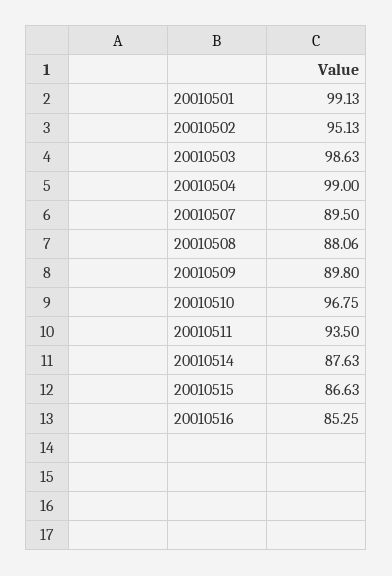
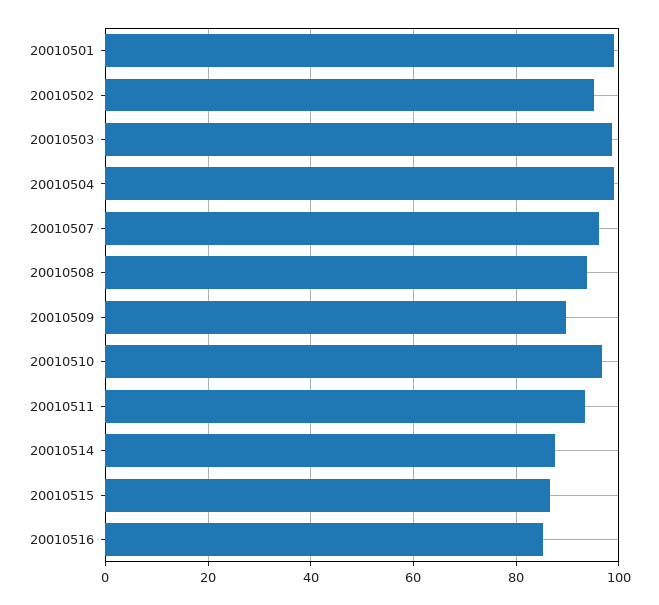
  {
    "20010501": 99.13,
    "20010502": 95.13,
    "20010503": 98.63,
    "20010504": 99,
-   "20010507": 89.5,
+   "20010507": 96,
-   "20010508": 88.06,
+   "20010508": 94,
    "20010509": 89.8,
    "20010510": 96.75,
    "20010511": 93.5,
    "20010514": 87.63,
    "20010515": 86.63,
    "20010516": 85.25
  }

